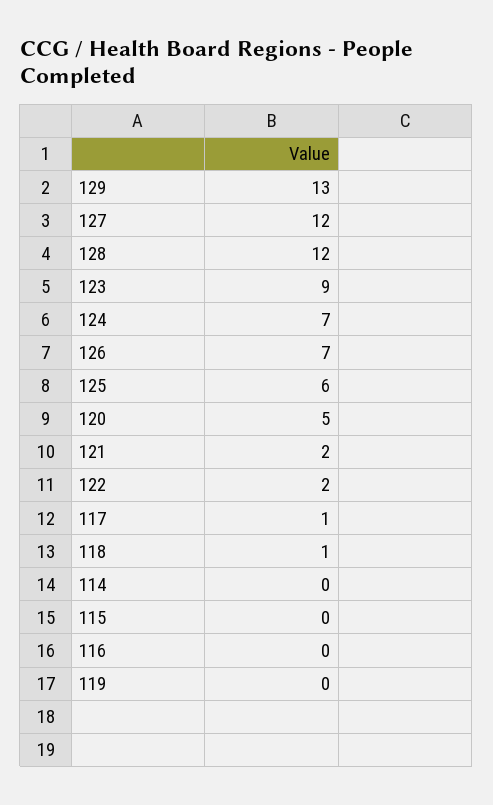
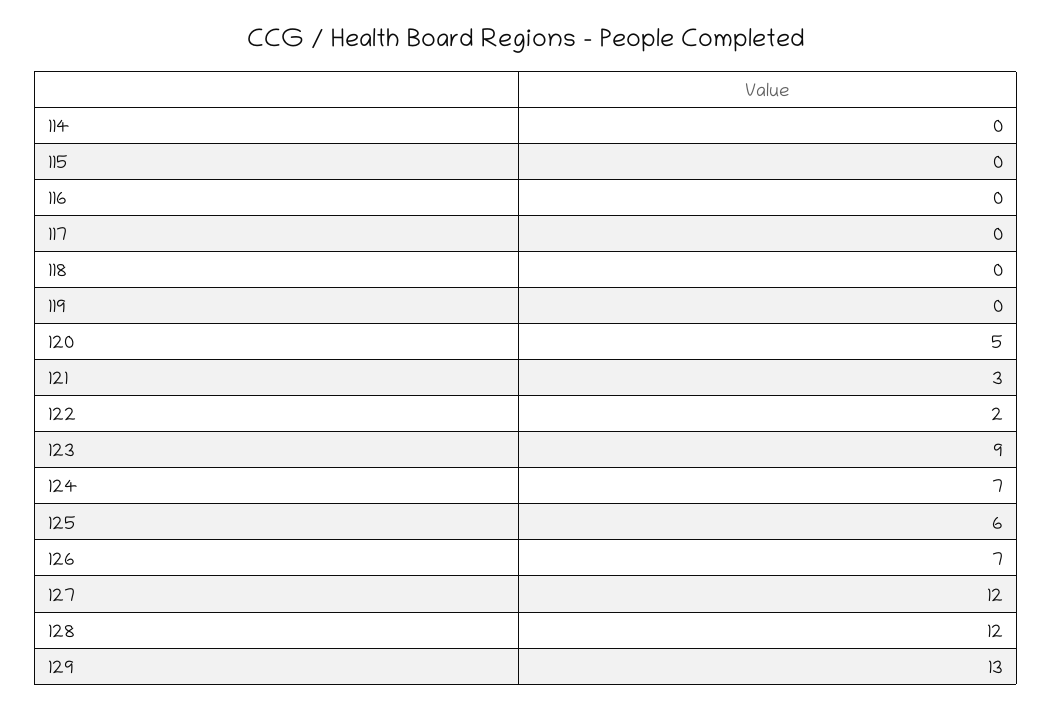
  {
    "129": 13,
    "127": 12,
    "128": 12,
    "123": 9,
    "124": 7,
    "126": 7,
    "125": 6,
    "120": 5,
-   "121": 2,
+   "121": 3,
    "122": 2,
-   "117": 1,
+   "117": 0,
-   "118": 1,
+   "118": 0,
    "114": 0,
    "115": 0,
    "116": 0,
    "119": 0
  }

